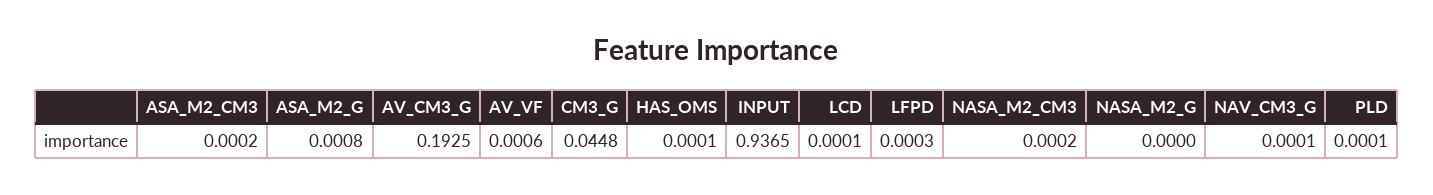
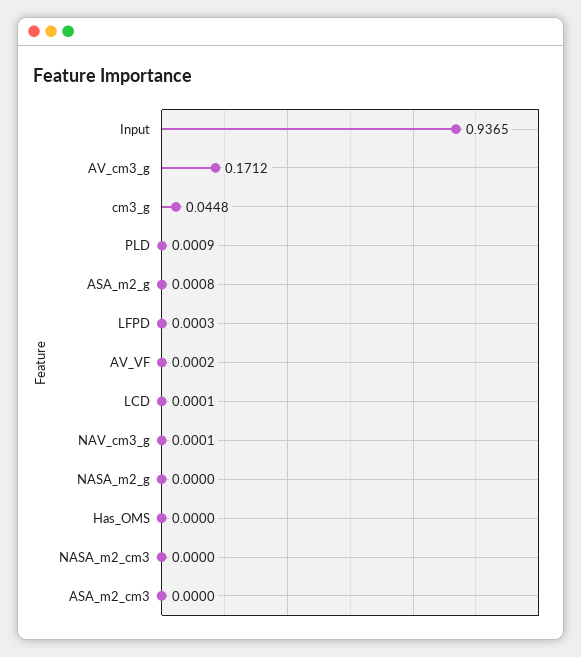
  {
-   "ASA_M2_CM3": 0.0002,
+   "ASA_M2_CM3": 0,
    "ASA_M2_G": 0.0008,
-   "AV_CM3_G": 0.1925,
+   "AV_CM3_G": 0.1712,
-   "AV_VF": 0.0006,
+   "AV_VF": 0.0002,
    "CM3_G": 0.0448,
-   "HAS_OMS": 0.0001,
+   "HAS_OMS": 0,
    "INPUT": 0.9365,
    "LCD": 0.0001,
    "LFPD": 0.0003,
-   "NASA_M2_CM3": 0.0002,
+   "NASA_M2_CM3": 0,
    "NASA_M2_G": 0,
    "NAV_CM3_G": 0.0001,
-   "PLD": 0.0001
+   "PLD": 0.0009
  }

